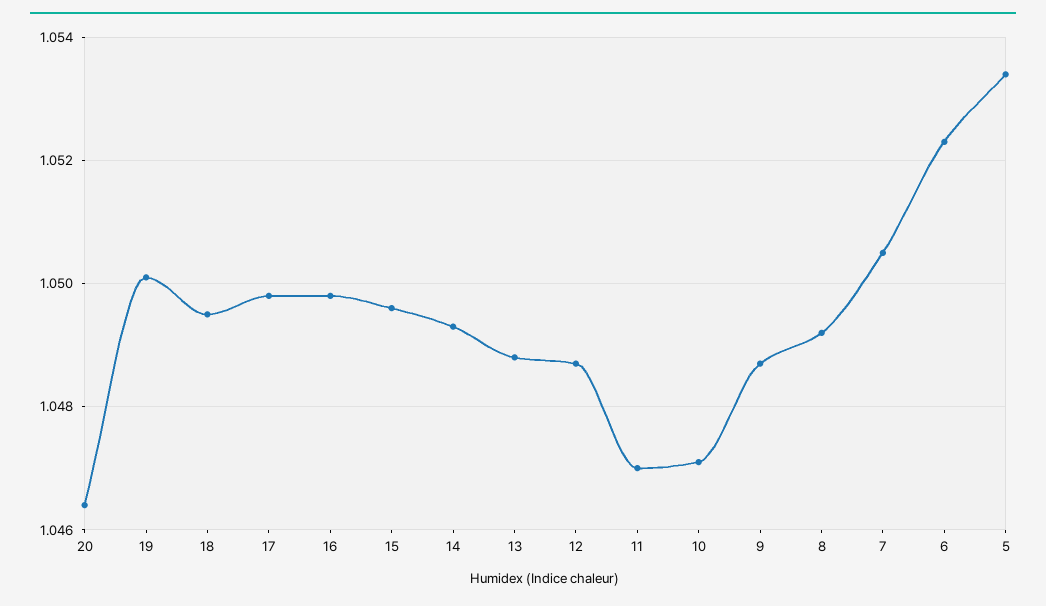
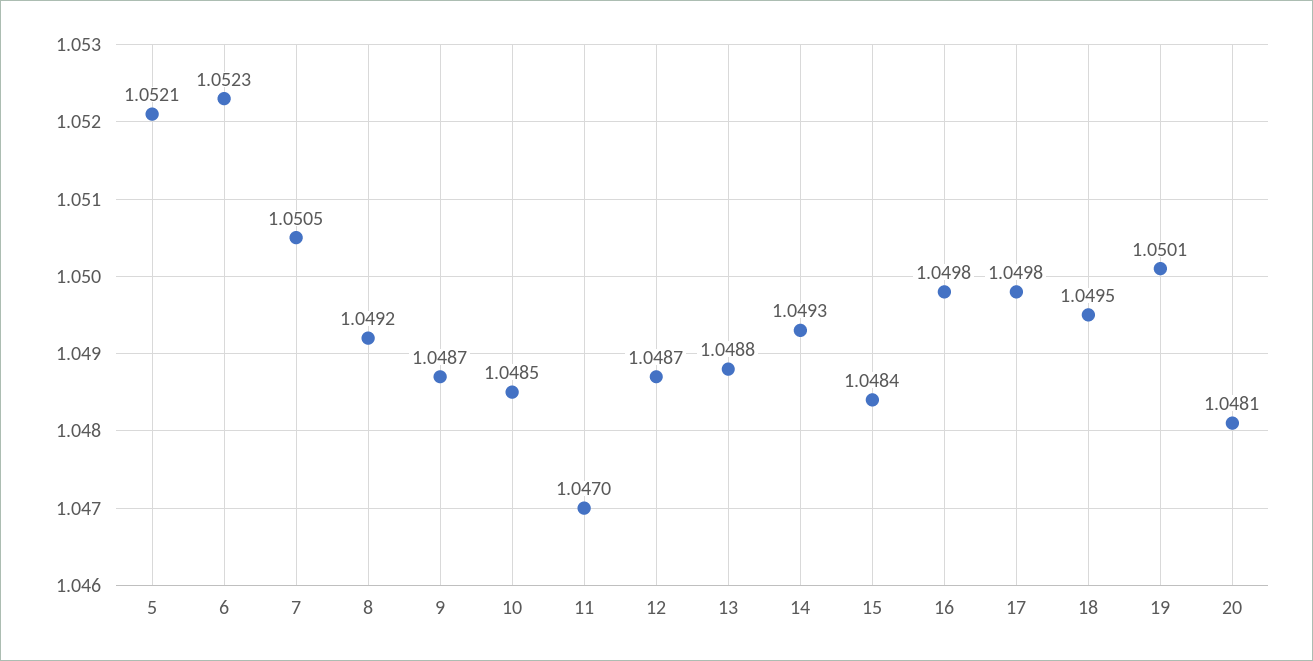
  {
-   "20": 1.0465,
+   "20": 1.0481,
    "19": 1.0501,
    "18": 1.0495,
    "17": 1.0498,
    "16": 1.0498,
-   "15": 1.0495,
+   "15": 1.0484,
    "14": 1.0493,
    "13": 1.0488,
    "12": 1.0487,
    "11": 1.047,
-   "10": 1.047,
+   "10": 1.0485,
    "9": 1.0487,
    "8": 1.0492,
    "7": 1.0505,
    "6": 1.0523,
-   "5": 1.0535
+   "5": 1.0521
  }

